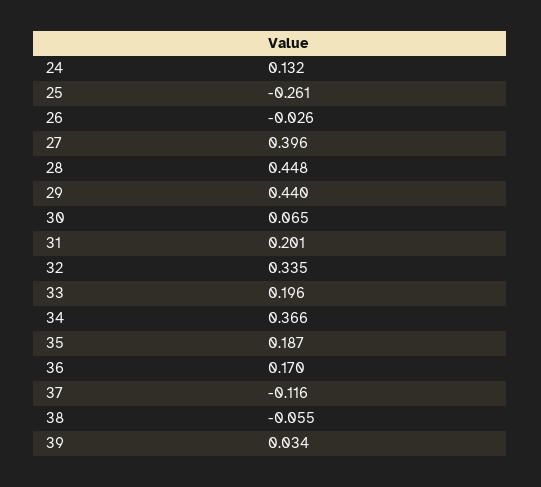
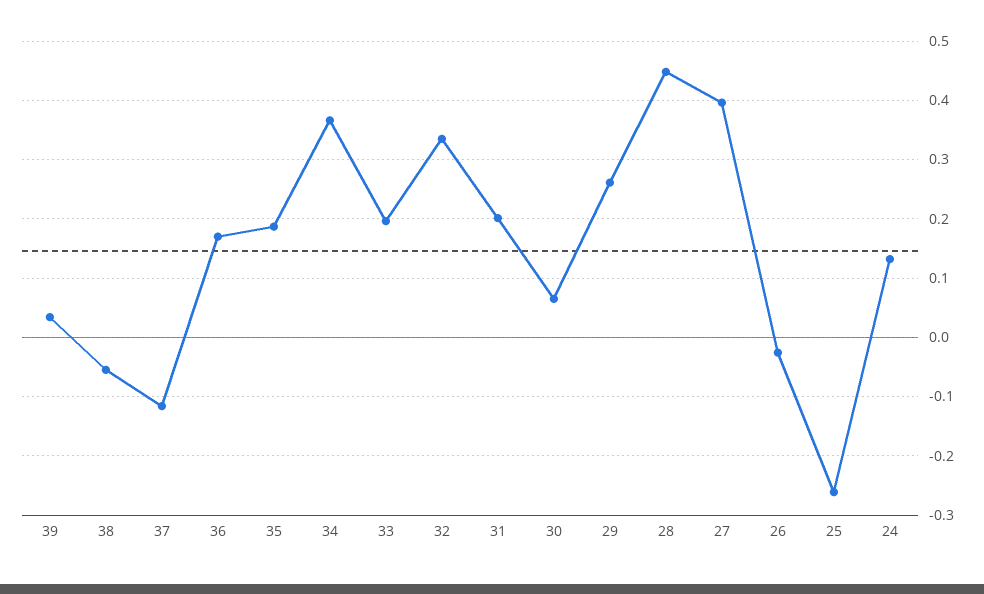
  {
    "24": 0.132,
    "25": -0.261,
    "26": -0.026,
    "27": 0.396,
    "28": 0.448,
-   "29": 0.44,
+   "29": 0.26,
    "30": 0.065,
    "31": 0.201,
    "32": 0.335,
    "33": 0.196,
    "34": 0.366,
    "35": 0.187,
    "36": 0.17,
    "37": -0.116,
    "38": -0.055,
    "39": 0.034
  }

